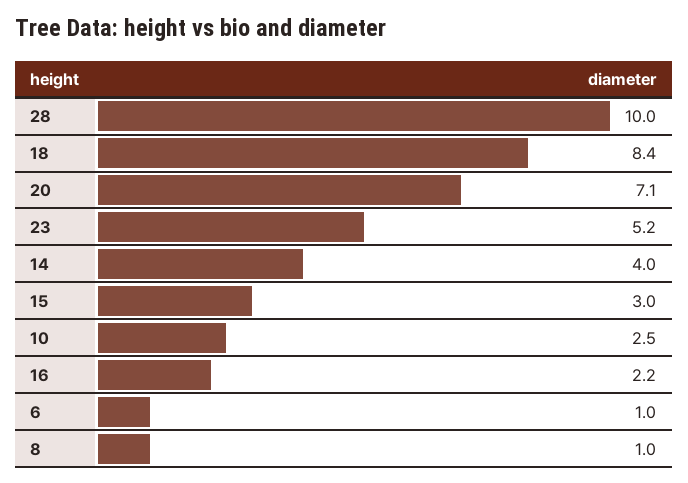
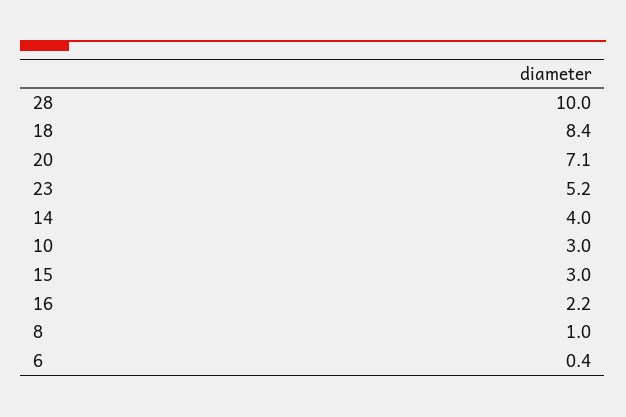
  {
    "28": 10,
    "18": 8.4,
    "20": 7.1,
    "23": 5.2,
    "14": 4,
    "15": 3,
-   "10": 2.5,
+   "10": 3,
    "16": 2.2,
-   "6": 1,
+   "6": 0.4,
    "8": 1
  }

